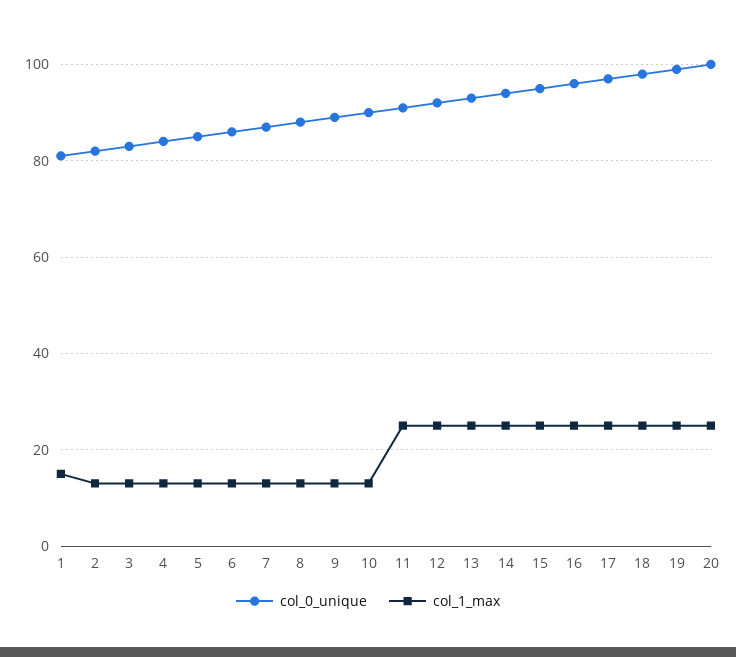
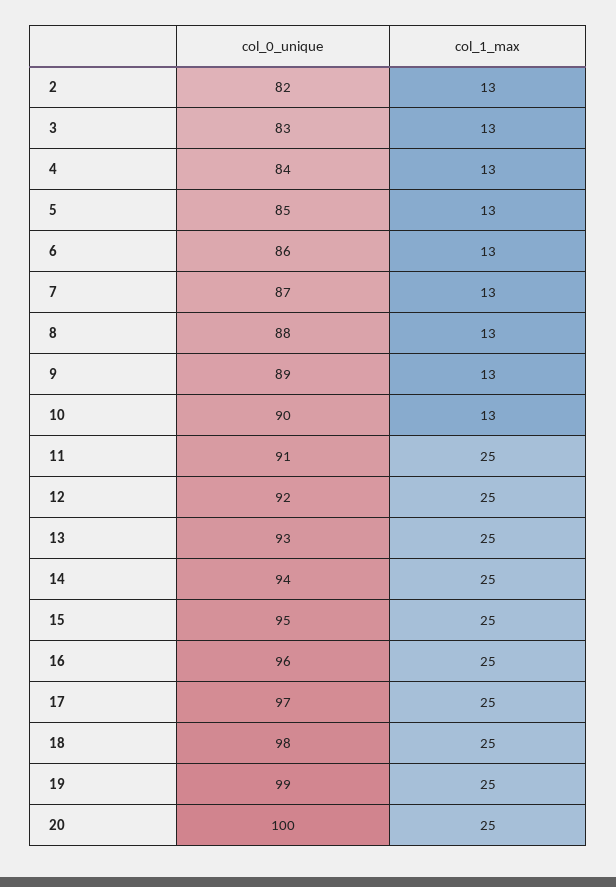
  {
    "col_0_unique": {
-     "1": 80,
      "2": 82,
      "3": 83,
      "4": 84,
      "5": 85,
      "6": 86,
      "7": 87,
      "8": 88,
      "9": 89,
      "10": 90,
      "11": 91,
      "12": 92,
      "13": 93,
      "14": 94,
      "15": 95,
      "16": 96,
      "17": 97,
      "18": 98,
      "19": 99,
      "20": 100
    },
    "col_1_max": {
-     "1": 15,
      "2": 13,
      "3": 13,
      "4": 13,
      "5": 13,
      "6": 13,
      "7": 13,
      "8": 13,
      "9": 13,
      "10": 13,
      "11": 25,
      "12": 25,
      "13": 25,
      "14": 25,
      "15": 25,
      "16": 25,
      "17": 25,
      "18": 25,
      "19": 25,
      "20": 25
    }
  }

